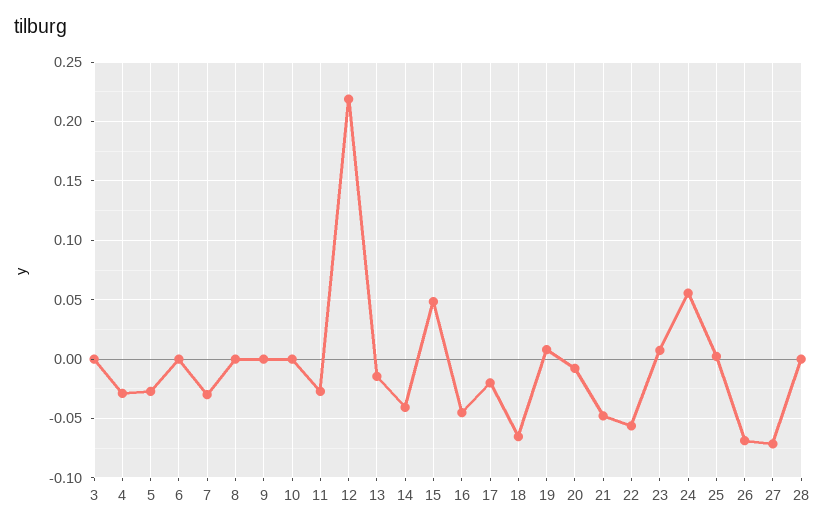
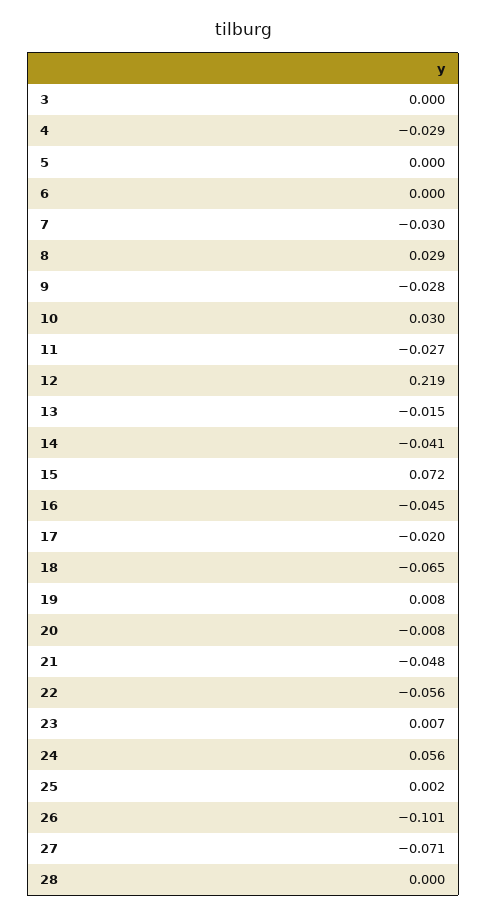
  {
    "3": 0,
    "4": -0.029,
-   "5": -0.03,
+   "5": 0,
    "6": 0,
    "7": -0.03,
-   "8": 0,
+   "8": 0.029,
-   "9": 0,
+   "9": -0.028,
-   "10": 0,
+   "10": 0.03,
    "11": -0.027,
    "12": 0.219,
    "13": -0.015,
    "14": -0.041,
-   "15": 0.05,
+   "15": 0.072,
    "16": -0.045,
    "17": -0.02,
    "18": -0.065,
    "19": 0.008,
    "20": -0.008,
    "21": -0.048,
    "22": -0.056,
    "23": 0.007,
    "24": 0.056,
    "25": 0.002,
-   "26": -0.07,
+   "26": -0.101,
    "27": -0.071,
    "28": 0
  }

